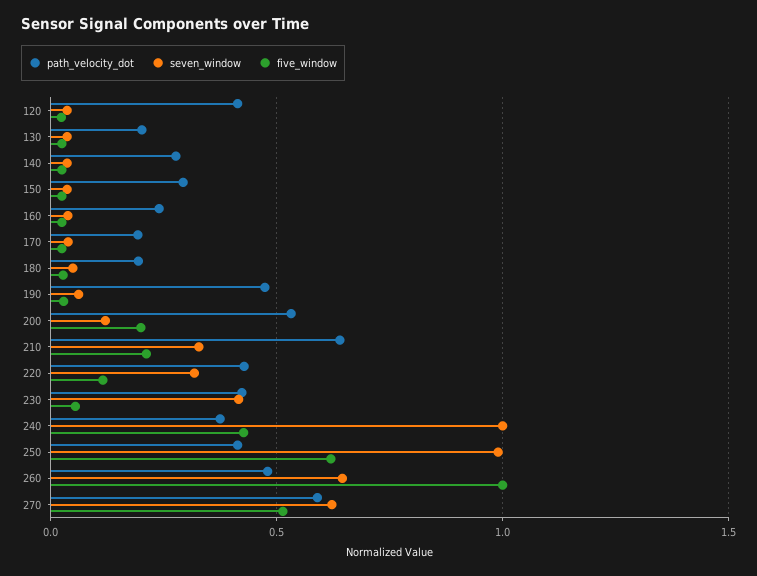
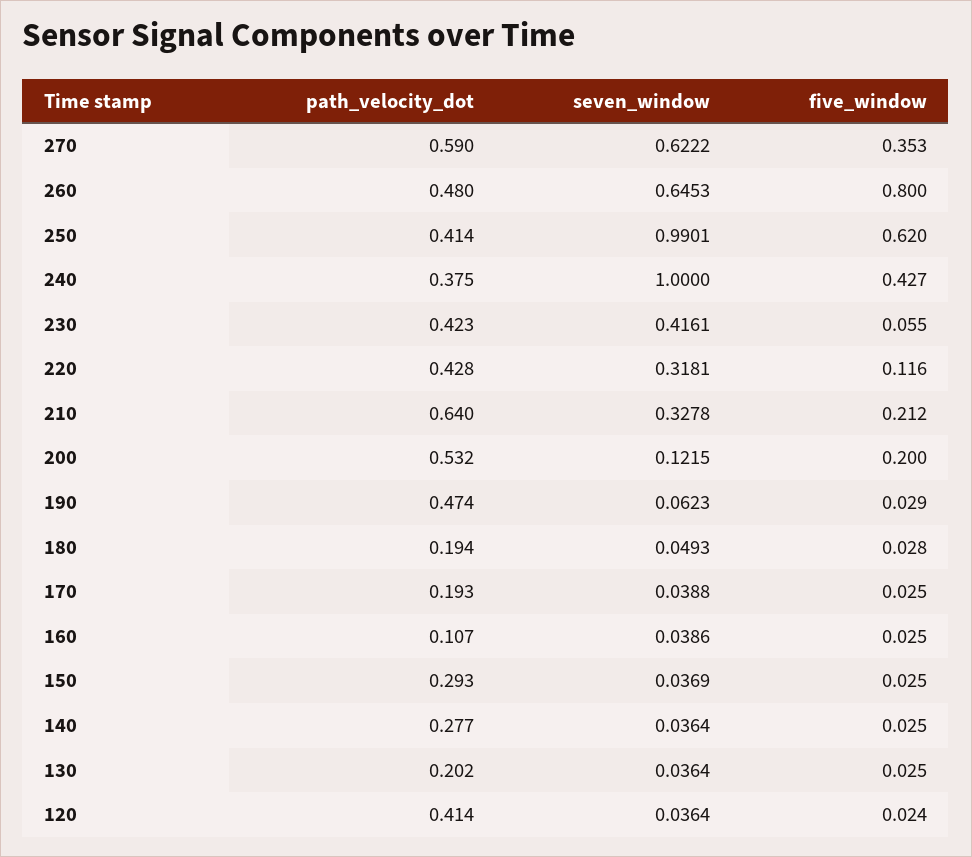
  {
    "path_velocity_dot": {
      "120": 0.414,
      "130": 0.202,
      "140": 0.277,
      "150": 0.293,
-     "160": 0.25,
+     "160": 0.107,
      "170": 0.193,
      "180": 0.194,
      "190": 0.474,
      "200": 0.532,
      "210": 0.64,
      "220": 0.428,
      "230": 0.423,
      "240": 0.375,
      "250": 0.414,
      "260": 0.48,
      "270": 0.59
    },
    "seven_window": {
      "120": 0.0364,
      "130": 0.0364,
      "140": 0.0364,
      "150": 0.0369,
      "160": 0.0386,
      "170": 0.0388,
      "180": 0.0493,
      "190": 0.0623,
      "200": 0.1215,
      "210": 0.3278,
      "220": 0.3181,
      "230": 0.4161,
      "240": 1,
      "250": 0.9901,
      "260": 0.6453,
      "270": 0.6222
    },
    "five_window": {
      "120": 0.024,
      "130": 0.025,
      "140": 0.025,
      "150": 0.025,
      "160": 0.025,
      "170": 0.025,
      "180": 0.028,
      "190": 0.029,
      "200": 0.2,
      "210": 0.212,
      "220": 0.116,
      "230": 0.055,
      "240": 0.427,
      "250": 0.62,
-     "260": 1,
+     "260": 0.8,
-     "270": 0.5
+     "270": 0.353
    }
  }

